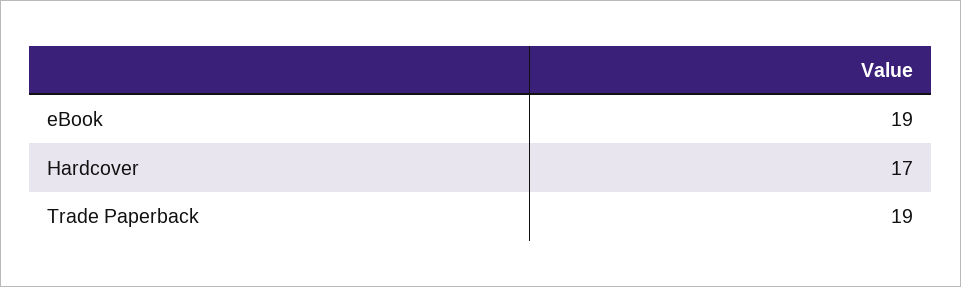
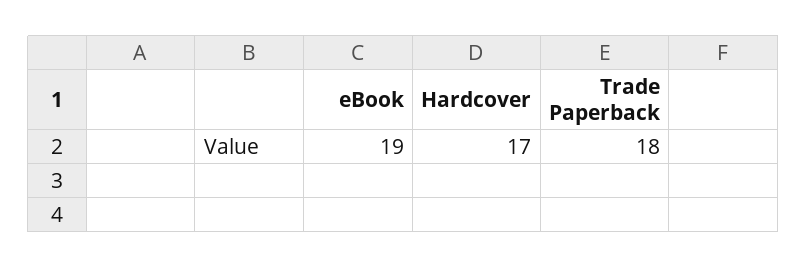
  {
    "eBook": 19,
    "Hardcover": 17,
-   "Trade Paperback": 19
+   "Trade Paperback": 18
  }

